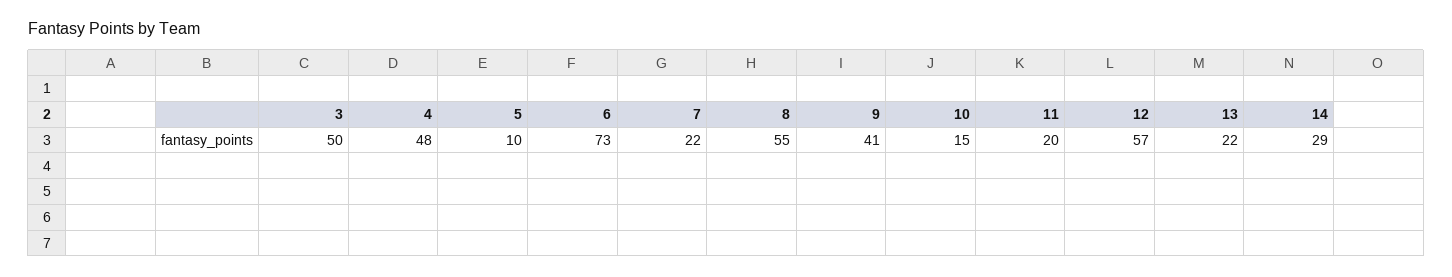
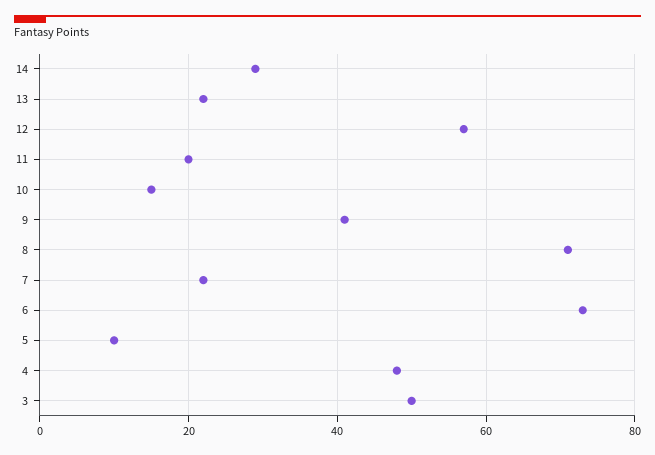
  {
    "3": 50,
    "4": 48,
    "5": 10,
    "6": 73,
    "7": 22,
-   "8": 55,
+   "8": 70,
    "9": 41,
    "10": 15,
    "11": 20,
    "12": 57,
    "13": 22,
    "14": 29
  }

